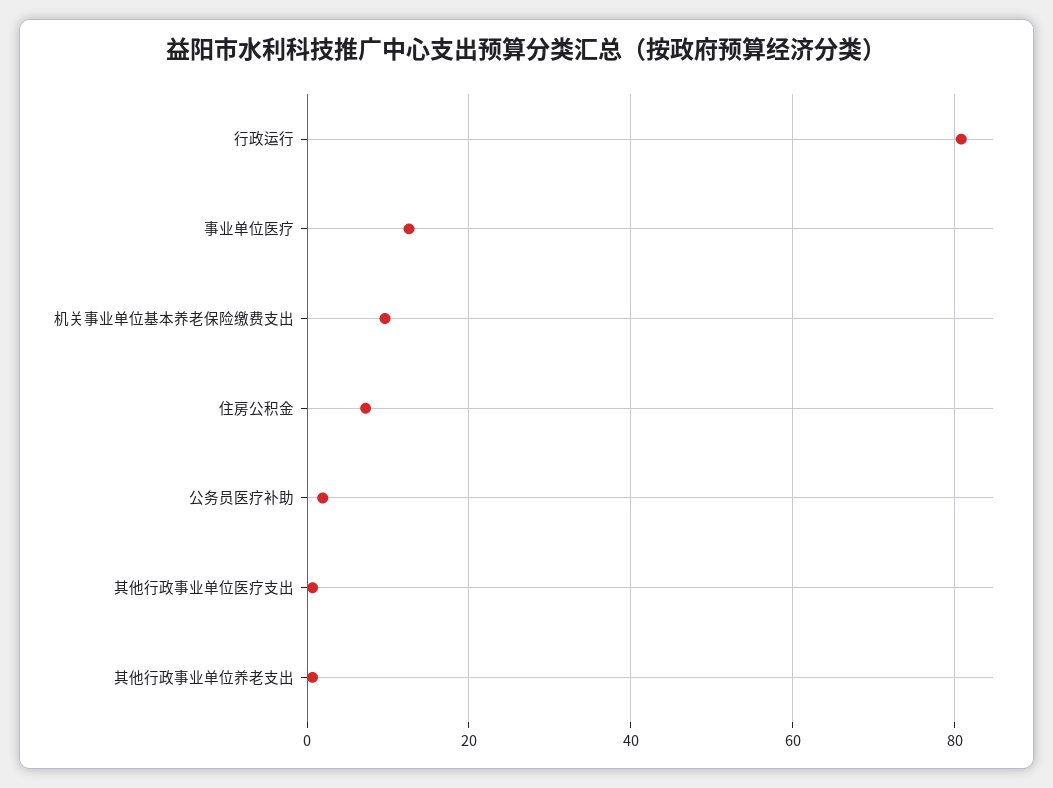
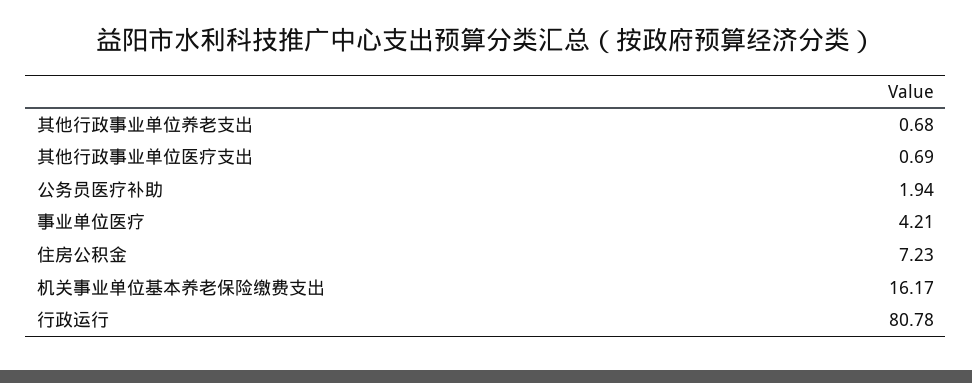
  {
    "行政运行": 80.78,
-   "事业单位医疗": 12,
+   "事业单位医疗": 4.21,
-   "机关事业单位基本养老保险缴费支出": 10,
+   "机关事业单位基本养老保险缴费支出": 16.17,
    "住房公积金": 7.23,
    "公务员医疗补助": 1.94,
    "其他行政事业单位医疗支出": 0.69,
    "其他行政事业单位养老支出": 0.68
  }

